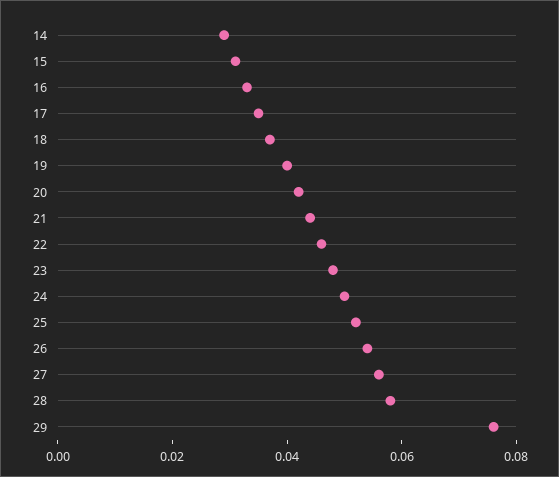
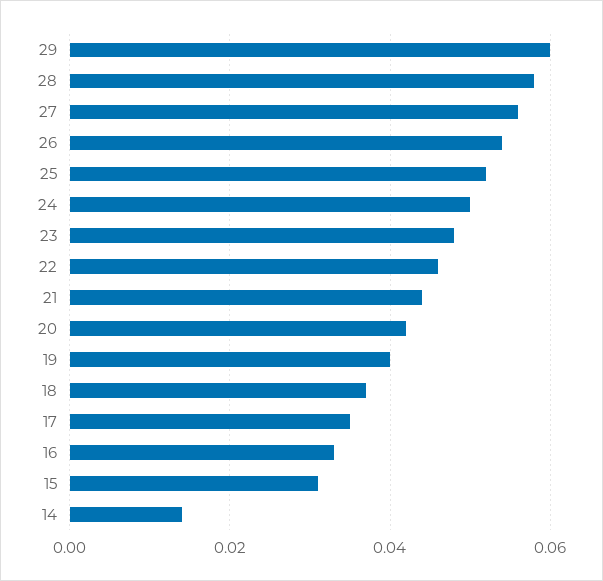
  {
-   "14": 0.03,
+   "14": 0.015,
    "15": 0.03,
    "16": 0.035,
    "17": 0.035,
    "18": 0.035,
    "19": 0.04,
    "20": 0.04,
    "21": 0.045,
    "22": 0.045,
    "23": 0.05,
    "24": 0.05,
    "25": 0.05,
    "26": 0.055,
    "27": 0.055,
    "28": 0.06,
-   "29": 0.075
+   "29": 0.06
  }

